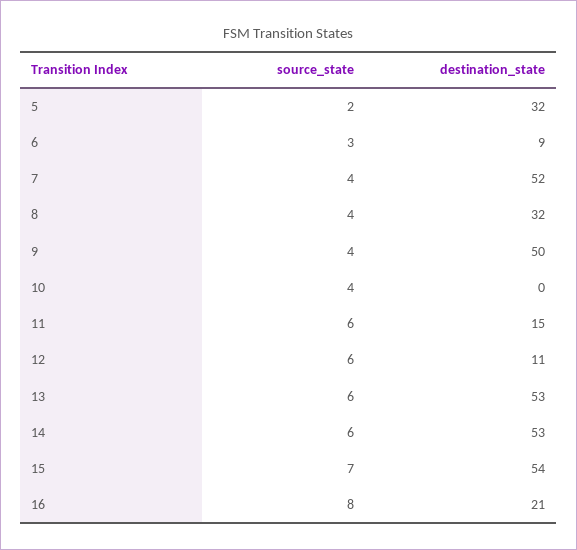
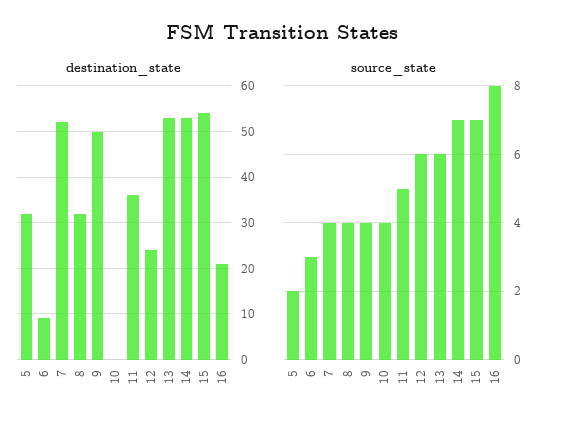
  {
    "source_state": {
      "5": 2,
      "6": 3,
      "7": 4,
      "8": 4,
      "9": 4,
      "10": 4,
-     "11": 6,
+     "11": 5,
      "12": 6,
      "13": 6,
-     "14": 6,
+     "14": 7,
      "15": 7,
      "16": 8
    },
    "destination_state": {
      "5": 32,
      "6": 9,
      "7": 52,
      "8": 32,
      "9": 50,
      "10": 0,
-     "11": 15,
+     "11": 35,
-     "12": 11,
+     "12": 25,
      "13": 53,
      "14": 53,
      "15": 54,
      "16": 21
    }
  }

